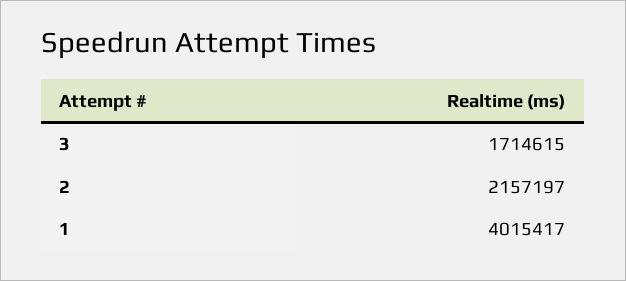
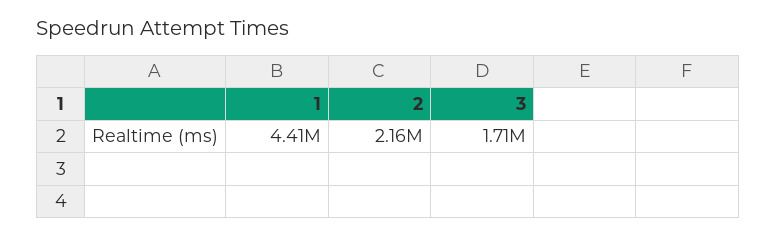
  {
    "3": 1714615,
    "2": 2157197,
-   "1": 4015417
+   "1": 4410000
  }

